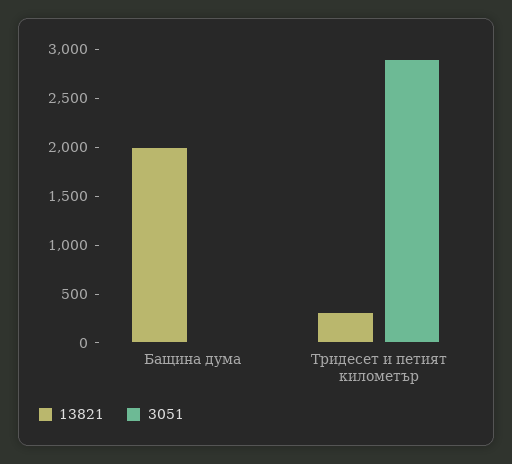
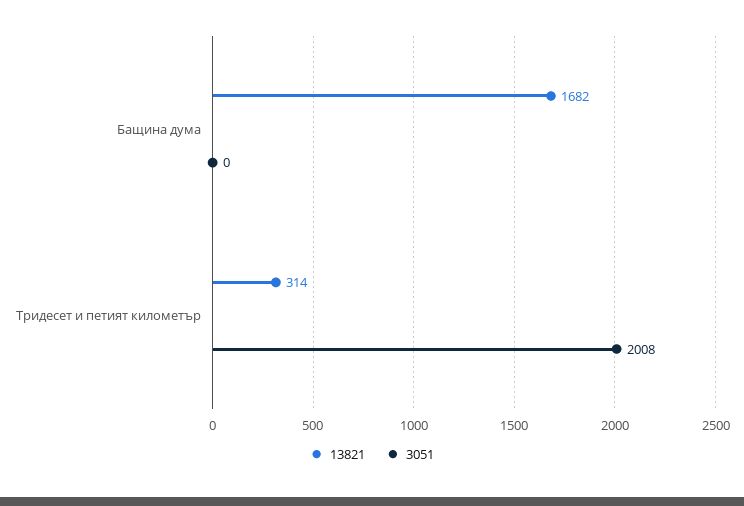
  {
    "13821": {
-     "Бащина дума": 2000,
+     "Бащина дума": 1682,
      "Тридесет и петият километър": 314
    },
    "3051": {
      "Бащина дума": 0,
-     "Тридесет и петият километър": 2900
+     "Тридесет и петият километър": 2008
    }
  }

